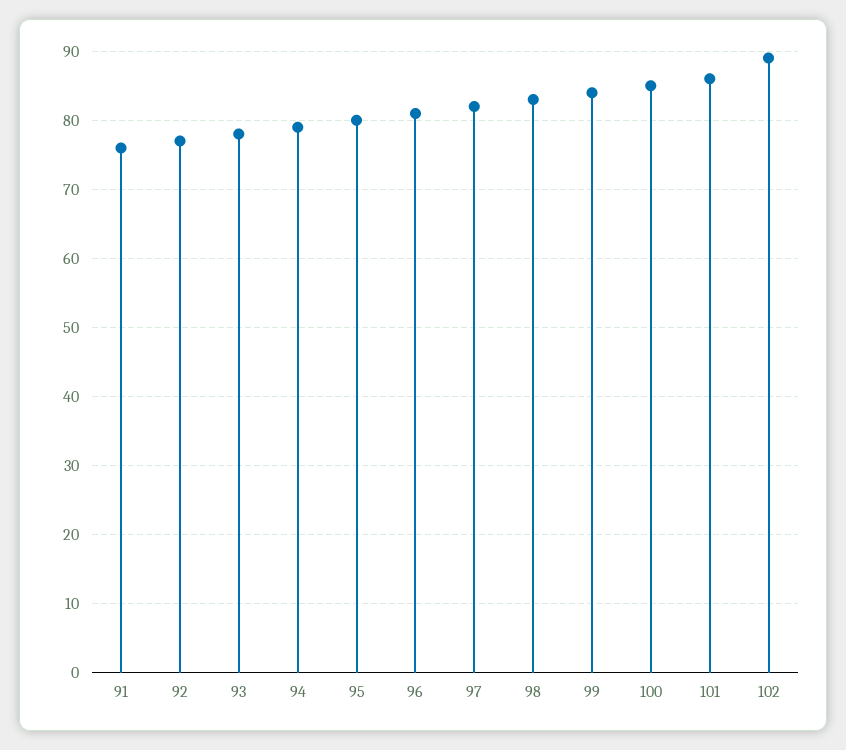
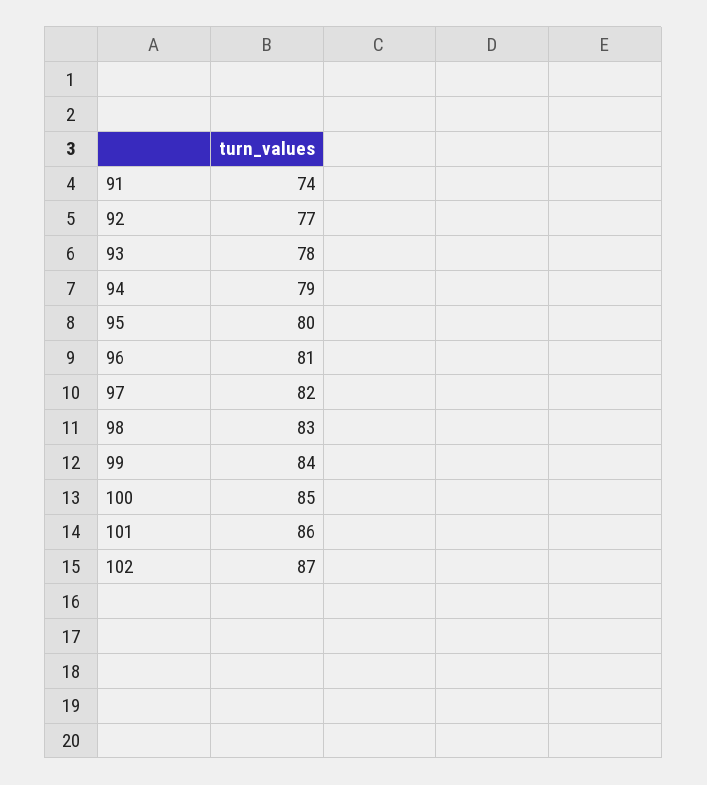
  {
-   "91": 76,
+   "91": 74,
    "92": 77,
    "93": 78,
    "94": 79,
    "95": 80,
    "96": 81,
    "97": 82,
    "98": 83,
    "99": 84,
    "100": 85,
    "101": 86,
-   "102": 89
+   "102": 87
  }

